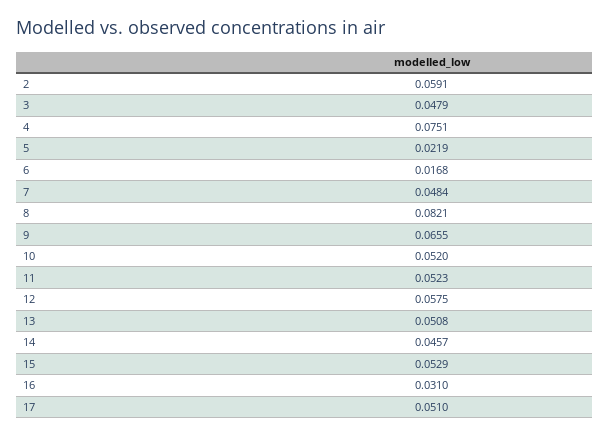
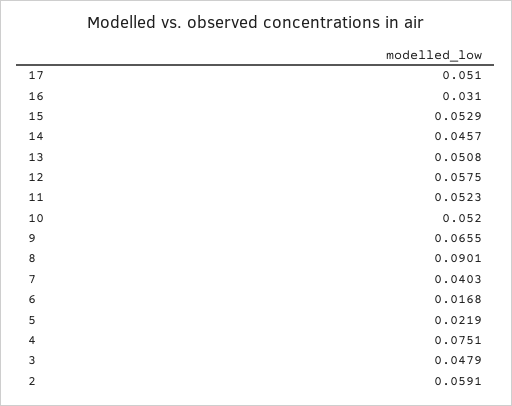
  {
    "2": 0.0591,
    "3": 0.0479,
    "4": 0.0751,
    "5": 0.0219,
    "6": 0.0168,
-   "7": 0.0484,
+   "7": 0.0403,
-   "8": 0.0821,
+   "8": 0.0901,
    "9": 0.0655,
    "10": 0.052,
    "11": 0.0523,
    "12": 0.0575,
    "13": 0.0508,
    "14": 0.0457,
    "15": 0.0529,
    "16": 0.031,
    "17": 0.051
  }

